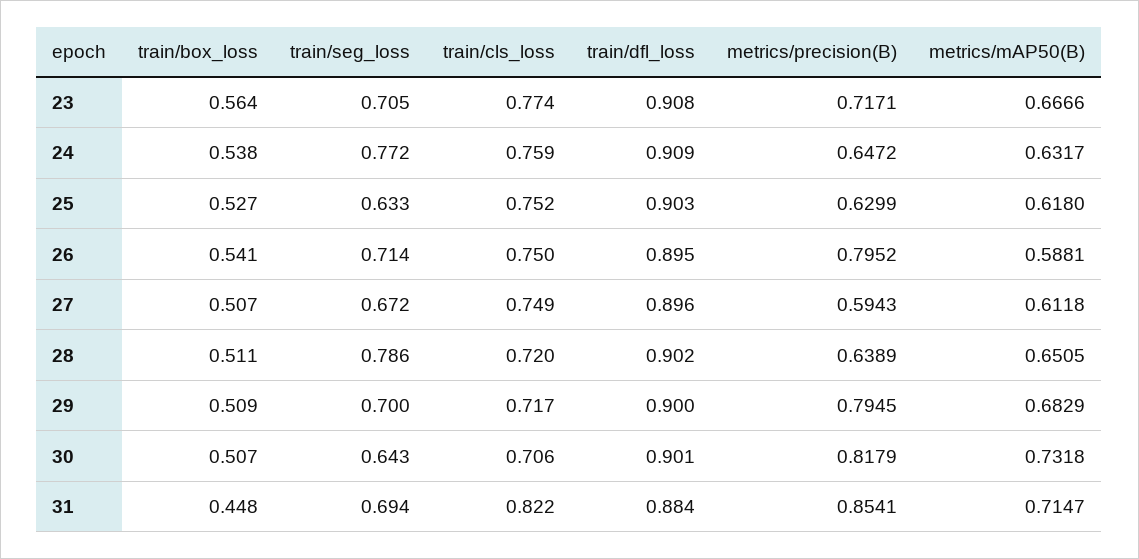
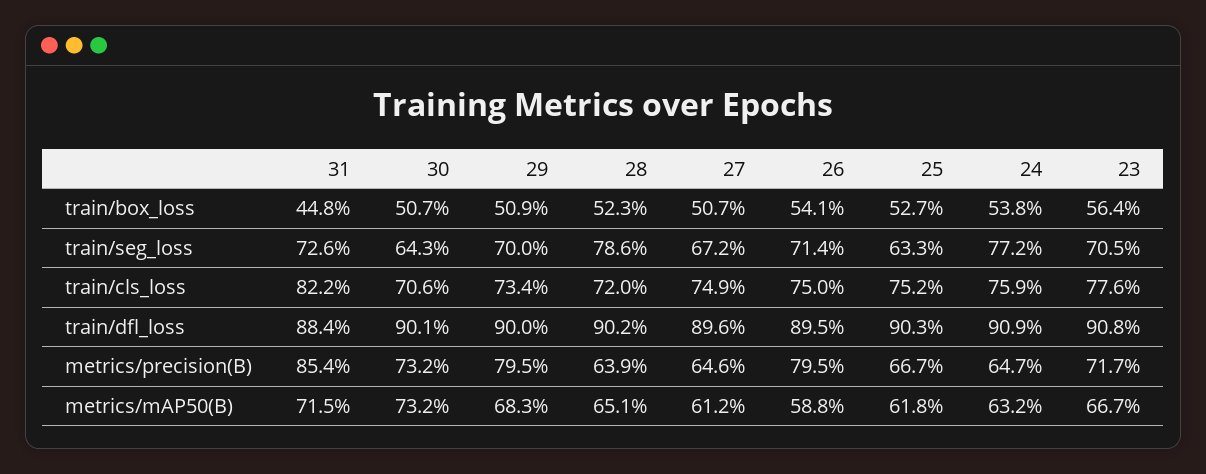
  {
    "train/box_loss": {
      "23": 0.564,
      "24": 0.538,
      "25": 0.527,
      "26": 0.541,
      "27": 0.507,
-     "28": 0.511,
+     "28": 0.523,
      "29": 0.509,
      "30": 0.507,
      "31": 0.448
    },
    "train/seg_loss": {
      "23": 0.705,
      "24": 0.772,
      "25": 0.633,
      "26": 0.714,
      "27": 0.672,
      "28": 0.786,
      "29": 0.7,
      "30": 0.643,
-     "31": 0.694
+     "31": 0.726
    },
    "train/cls_loss": {
-     "23": 0.774,
+     "23": 0.776,
      "24": 0.759,
      "25": 0.752,
      "26": 0.75,
      "27": 0.749,
      "28": 0.72,
-     "29": 0.717,
+     "29": 0.734,
      "30": 0.706,
      "31": 0.822
    },
    "train/dfl_loss": {
      "23": 0.908,
      "24": 0.909,
      "25": 0.903,
      "26": 0.895,
      "27": 0.896,
      "28": 0.902,
      "29": 0.9,
      "30": 0.901,
      "31": 0.884
    },
    "metrics/precision(B)": {
      "23": 0.7171,
      "24": 0.6472,
-     "25": 0.6299,
+     "25": 0.667,
      "26": 0.7952,
-     "27": 0.5943,
+     "27": 0.646,
      "28": 0.6389,
      "29": 0.7945,
-     "30": 0.8179,
+     "30": 0.732,
      "31": 0.8541
    },
    "metrics/mAP50(B)": {
      "23": 0.6666,
      "24": 0.6317,
      "25": 0.618,
      "26": 0.5881,
      "27": 0.6118,
      "28": 0.6505,
      "29": 0.6829,
      "30": 0.7318,
      "31": 0.7147
    }
  }

